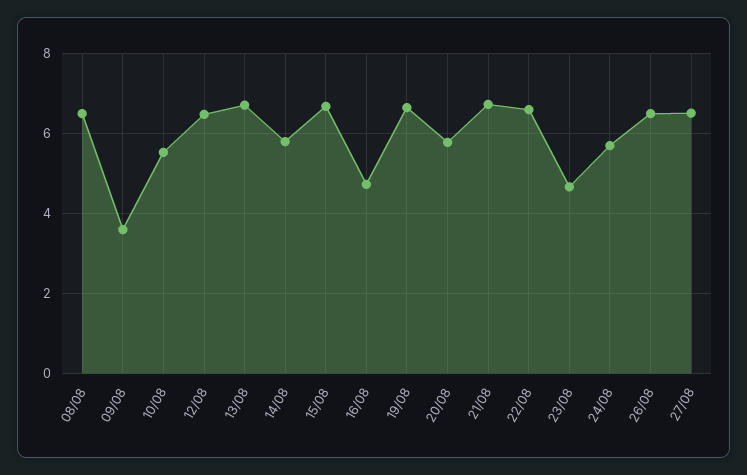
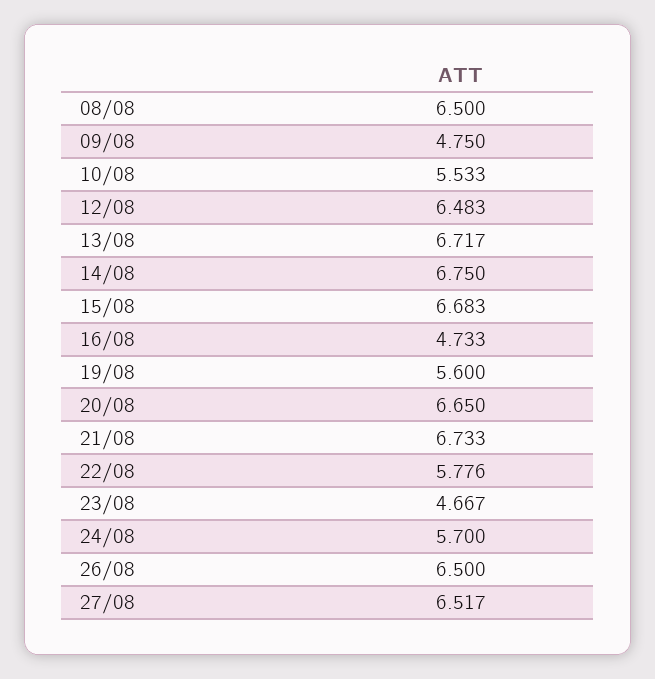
  {
    "08/08": 6.5,
-   "09/08": 3.6,
+   "09/08": 4.75,
    "10/08": 5.533,
    "12/08": 6.483,
    "13/08": 6.717,
-   "14/08": 5.8,
+   "14/08": 6.75,
    "15/08": 6.683,
    "16/08": 4.733,
-   "19/08": 6.6,
+   "19/08": 5.6,
-   "20/08": 5.8,
+   "20/08": 6.65,
    "21/08": 6.733,
-   "22/08": 6.6,
+   "22/08": 5.776,
    "23/08": 4.667,
    "24/08": 5.7,
    "26/08": 6.5,
    "27/08": 6.517
  }

